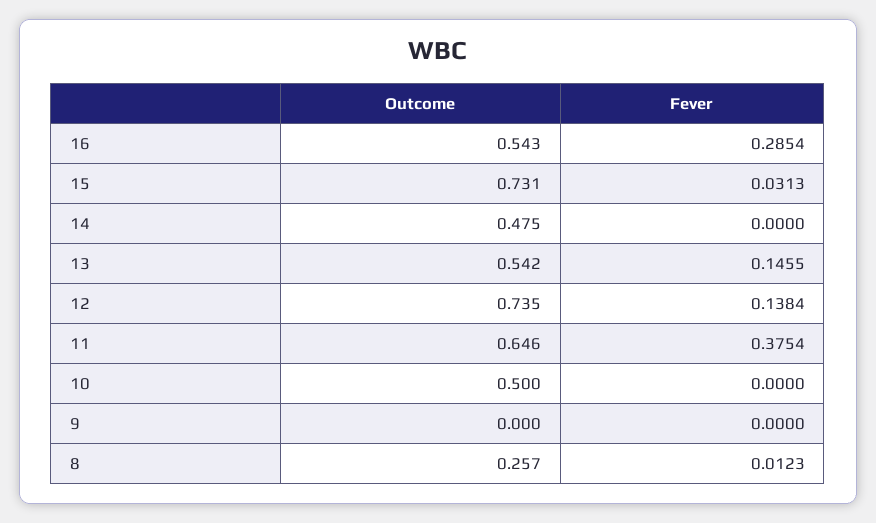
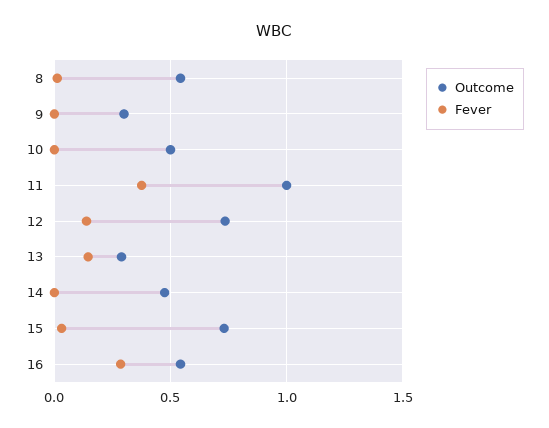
  {
    "Outcome": {
      "16": 0.543,
      "15": 0.731,
      "14": 0.475,
-     "13": 0.542,
+     "13": 0.3,
      "12": 0.735,
-     "11": 0.646,
+     "11": 1,
      "10": 0.5,
-     "9": 0,
+     "9": 0.3,
-     "8": 0.257
+     "8": 0.55
    },
    "Fever": {
      "16": 0.2854,
      "15": 0.0313,
      "14": 0,
      "13": 0.1455,
      "12": 0.1384,
      "11": 0.3754,
      "10": 0,
      "9": 0,
      "8": 0.0123
    }
  }

